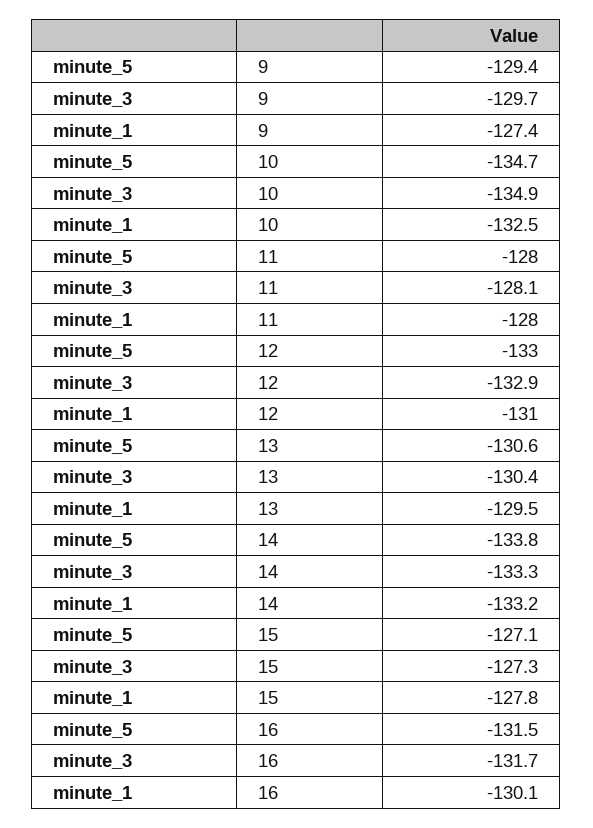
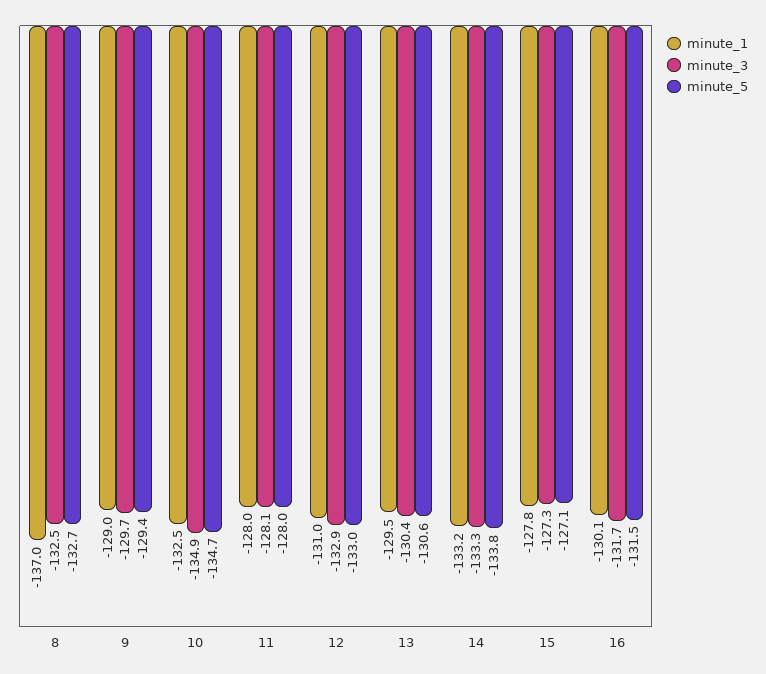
  {
    "minute_5": {
      "9": -129.4,
      "10": -134.7,
      "11": -128,
      "12": -133,
      "13": -130.6,
      "14": -133.8,
      "15": -127.1,
-     "16": -131.5
+     "16": -131.5,
+     "8": -132.7
    },
    "minute_3": {
      "9": -129.7,
      "10": -134.9,
      "11": -128.1,
      "12": -132.9,
      "13": -130.4,
      "14": -133.3,
      "15": -127.3,
-     "16": -131.7
+     "16": -131.7,
+     "8": -132.5
    },
    "minute_1": {
-     "9": -127.4,
+     "9": -129,
      "10": -132.5,
      "11": -128,
      "12": -131,
      "13": -129.5,
      "14": -133.2,
      "15": -127.8,
-     "16": -130.1
+     "16": -130.1,
+     "8": -137
    }
  }

